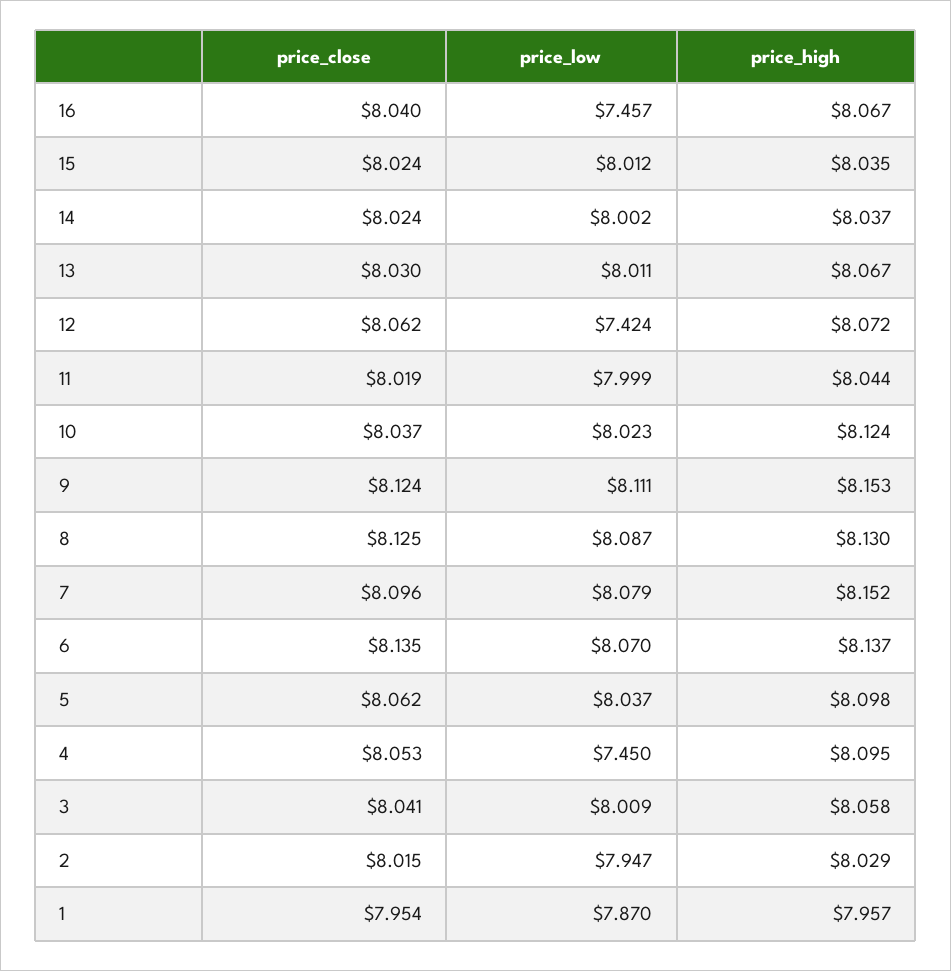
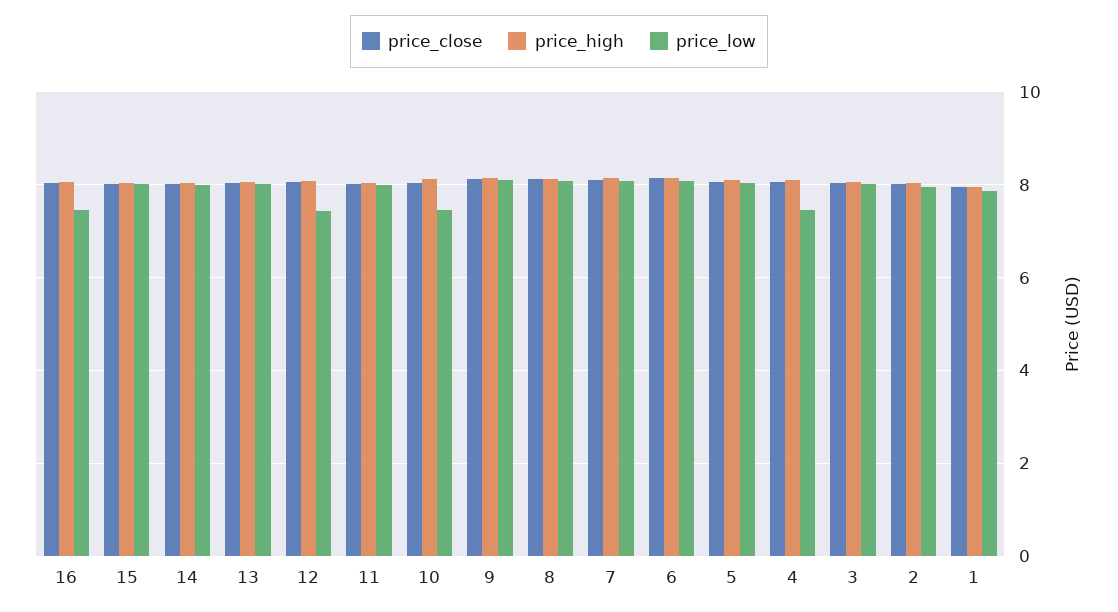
  {
    "price_close": {
      "16": 8.04,
      "15": 8.024,
      "14": 8.024,
      "13": 8.03,
      "12": 8.062,
      "11": 8.019,
      "10": 8.037,
      "9": 8.124,
      "8": 8.125,
      "7": 8.096,
      "6": 8.135,
      "5": 8.062,
      "4": 8.053,
      "3": 8.041,
      "2": 8.015,
      "1": 7.954
    },
    "price_low": {
      "16": 7.457,
      "15": 8.012,
      "14": 8.002,
      "13": 8.011,
      "12": 7.424,
      "11": 7.999,
-     "10": 8.023,
+     "10": 7.4,
      "9": 8.111,
      "8": 8.087,
      "7": 8.079,
      "6": 8.07,
      "5": 8.037,
      "4": 7.45,
      "3": 8.009,
      "2": 7.947,
      "1": 7.87
    },
    "price_high": {
      "16": 8.067,
      "15": 8.035,
      "14": 8.037,
      "13": 8.067,
      "12": 8.072,
      "11": 8.044,
      "10": 8.124,
      "9": 8.153,
      "8": 8.13,
      "7": 8.152,
      "6": 8.137,
      "5": 8.098,
      "4": 8.095,
      "3": 8.058,
      "2": 8.029,
      "1": 7.957
    }
  }

